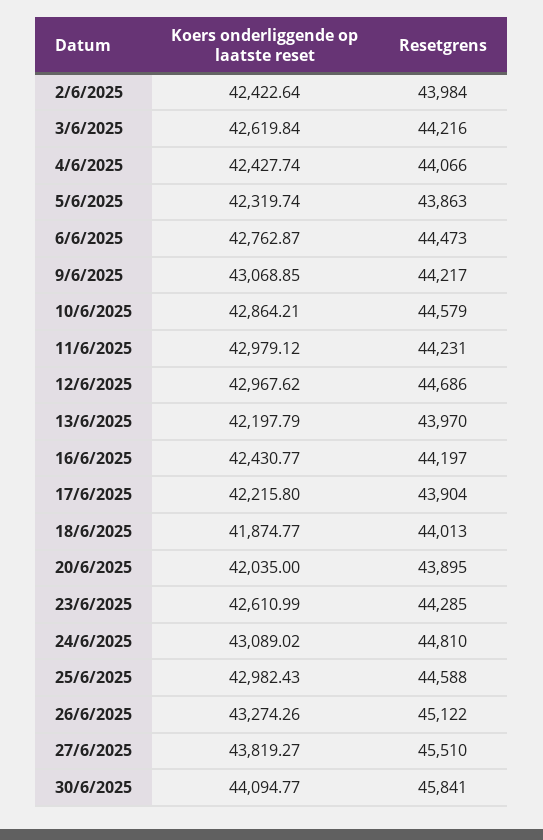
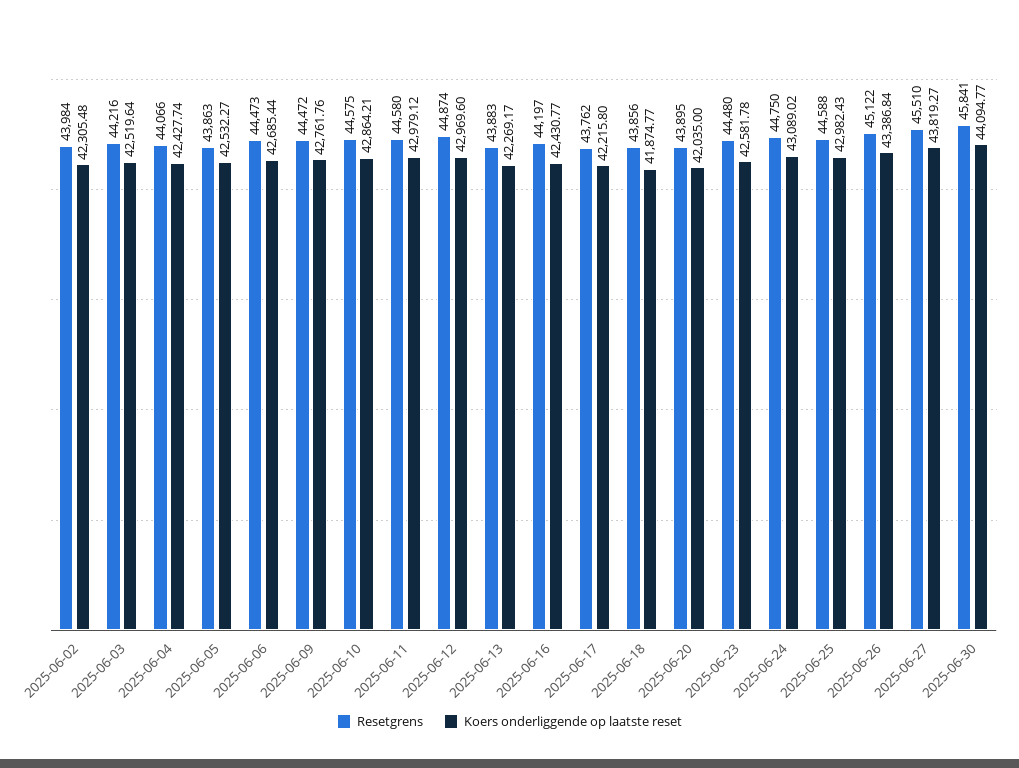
  {
    "Koers onderliggende op laatste reset": {
-     "2/6/2025": 42422.64,
+     "2/6/2025": 42305.48,
-     "3/6/2025": 42619.84,
+     "3/6/2025": 42519.64,
      "4/6/2025": 42427.74,
-     "5/6/2025": 42319.74,
+     "5/6/2025": 42532.27,
-     "6/6/2025": 42762.87,
+     "6/6/2025": 42685.44,
-     "9/6/2025": 43068.85,
+     "9/6/2025": 42761.76,
      "10/6/2025": 42864.21,
      "11/6/2025": 42979.12,
-     "12/6/2025": 42967.62,
+     "12/6/2025": 42969.6,
-     "13/6/2025": 42197.79,
+     "13/6/2025": 42269.17,
      "16/6/2025": 42430.77,
      "17/6/2025": 42215.8,
      "18/6/2025": 41874.77,
      "20/6/2025": 42035,
-     "23/6/2025": 42610.99,
+     "23/6/2025": 42581.78,
      "24/6/2025": 43089.02,
      "25/6/2025": 42982.43,
-     "26/6/2025": 43274.26,
+     "26/6/2025": 43386.84,
      "27/6/2025": 43819.27,
      "30/6/2025": 44094.77
    },
    "Resetgrens": {
      "2/6/2025": 43984,
      "3/6/2025": 44216,
      "4/6/2025": 44066,
      "5/6/2025": 43863,
      "6/6/2025": 44473,
-     "9/6/2025": 44217,
+     "9/6/2025": 44472,
-     "10/6/2025": 44579,
+     "10/6/2025": 44575,
-     "11/6/2025": 44231,
+     "11/6/2025": 44580,
-     "12/6/2025": 44686,
+     "12/6/2025": 44874,
-     "13/6/2025": 43970,
+     "13/6/2025": 43883,
      "16/6/2025": 44197,
-     "17/6/2025": 43904,
+     "17/6/2025": 43762,
-     "18/6/2025": 44013,
+     "18/6/2025": 43856,
      "20/6/2025": 43895,
-     "23/6/2025": 44285,
+     "23/6/2025": 44480,
-     "24/6/2025": 44810,
+     "24/6/2025": 44750,
      "25/6/2025": 44588,
      "26/6/2025": 45122,
      "27/6/2025": 45510,
      "30/6/2025": 45841
    }
  }

